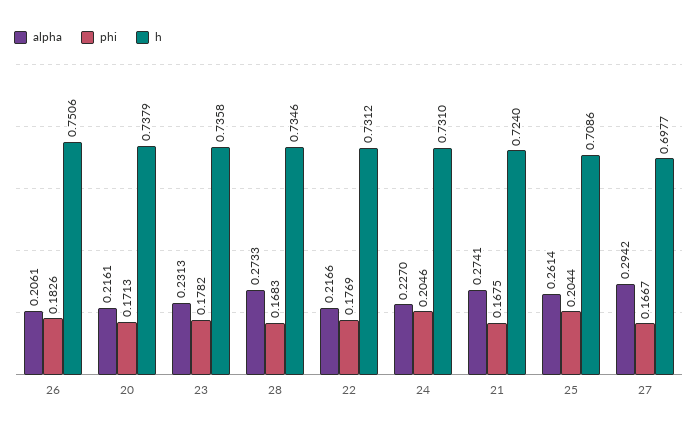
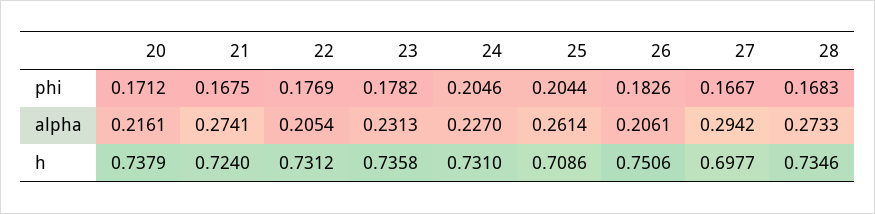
  {
    "alpha": {
      "26": 0.2061,
      "20": 0.2161,
      "23": 0.2313,
      "28": 0.2733,
-     "22": 0.2166,
+     "22": 0.2054,
      "24": 0.227,
      "21": 0.2741,
      "25": 0.2614,
      "27": 0.2942
    },
    "phi": {
      "26": 0.1826,
-     "20": 0.1713,
+     "20": 0.1712,
      "23": 0.1782,
      "28": 0.1683,
      "22": 0.1769,
      "24": 0.2046,
      "21": 0.1675,
      "25": 0.2044,
      "27": 0.1667
    },
    "h": {
      "26": 0.7506,
      "20": 0.7379,
      "23": 0.7358,
      "28": 0.7346,
      "22": 0.7312,
      "24": 0.731,
      "21": 0.724,
      "25": 0.7086,
      "27": 0.6977
    }
  }

